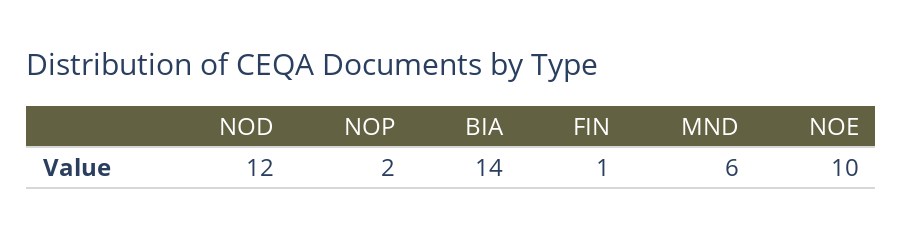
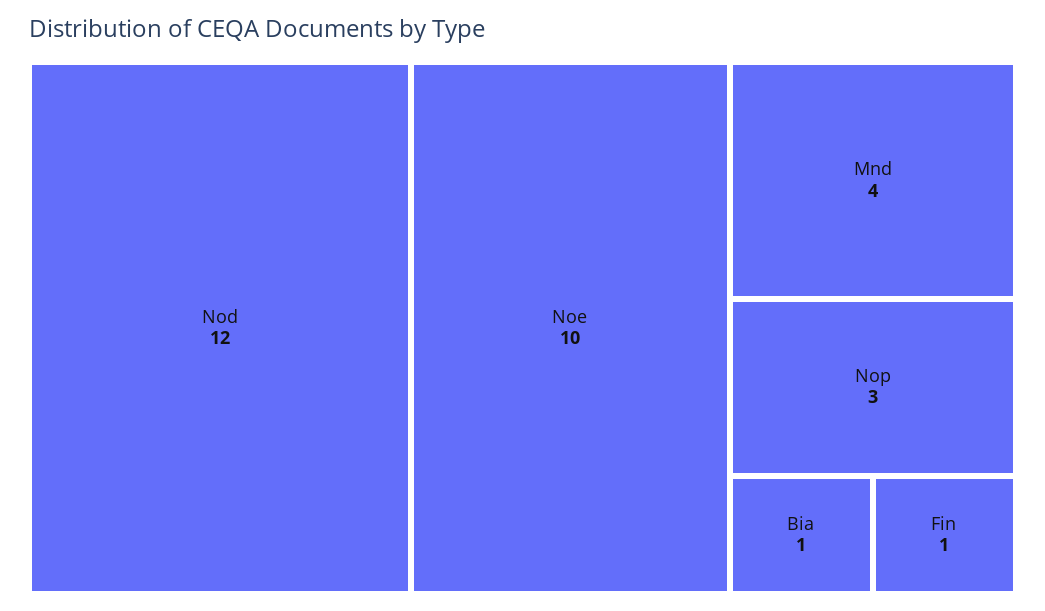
  {
    "NOD": 12,
-   "NOP": 2,
+   "NOP": 3,
-   "BIA": 14,
+   "BIA": 1,
    "FIN": 1,
-   "MND": 6,
+   "MND": 4,
    "NOE": 10
  }

